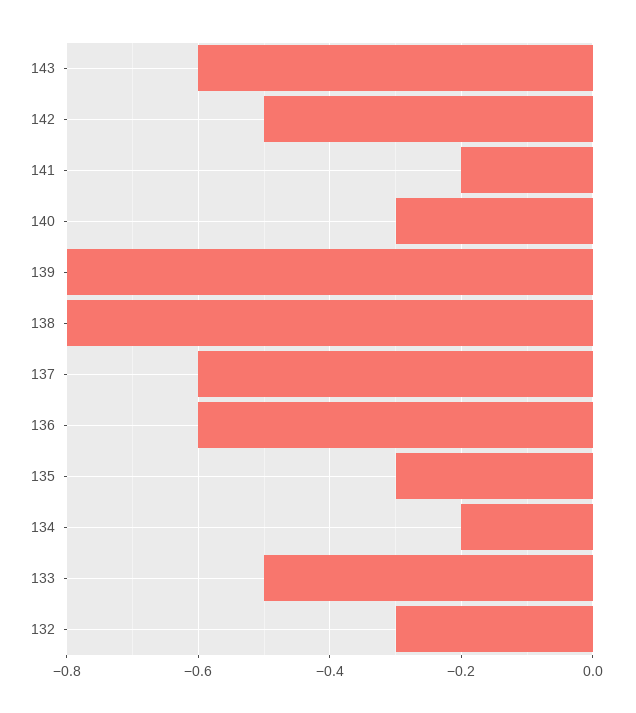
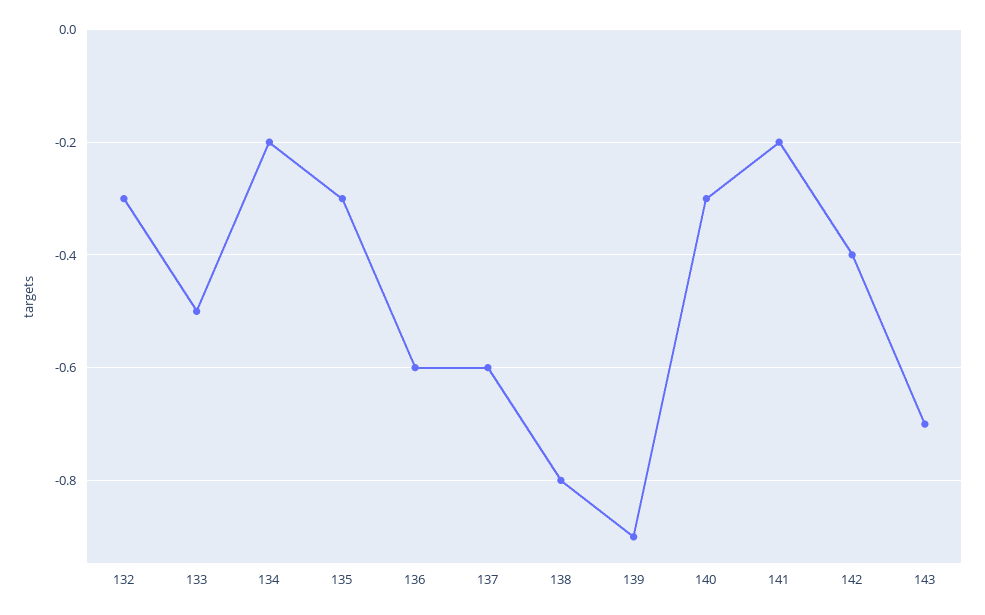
  {
-   "143": -0.6,
+   "143": -0.7,
-   "142": -0.5,
+   "142": -0.4,
    "141": -0.2,
    "140": -0.3,
-   "139": -0.8,
+   "139": -0.9,
    "138": -0.8,
    "137": -0.6,
    "136": -0.6,
    "135": -0.3,
    "134": -0.2,
    "133": -0.5,
    "132": -0.3
  }

